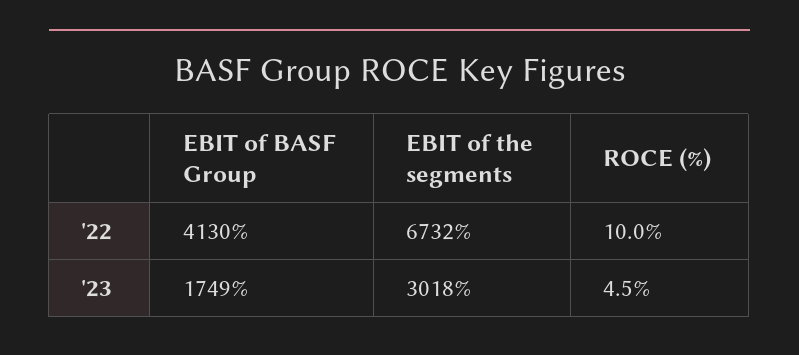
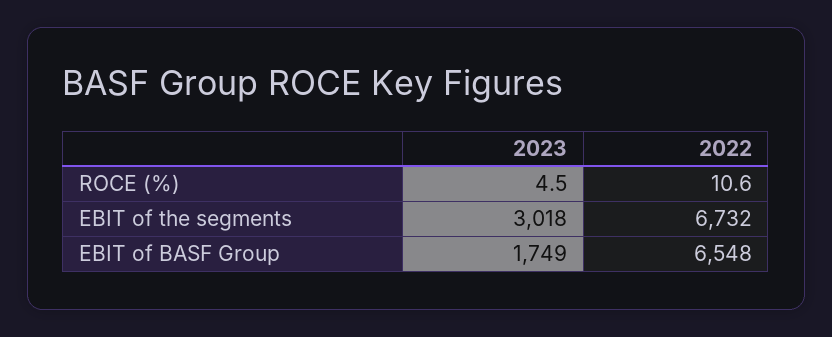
  {
    "EBIT of BASF Group": {
-     "'22": 4130,
+     "'22": 6548,
      "'23": 1749
    },
    "EBIT of the segments": {
      "'22": 6732,
      "'23": 3018
    },
    "ROCE (%)": {
-     "'22": 10,
+     "'22": 10.6,
      "'23": 4.5
    }
  }

